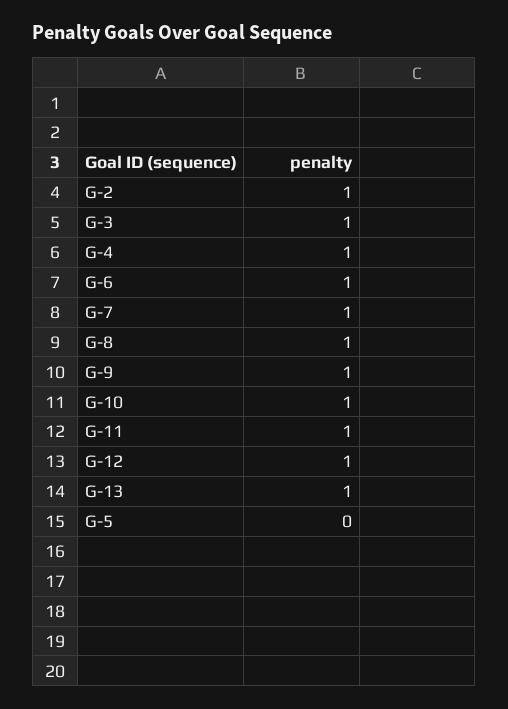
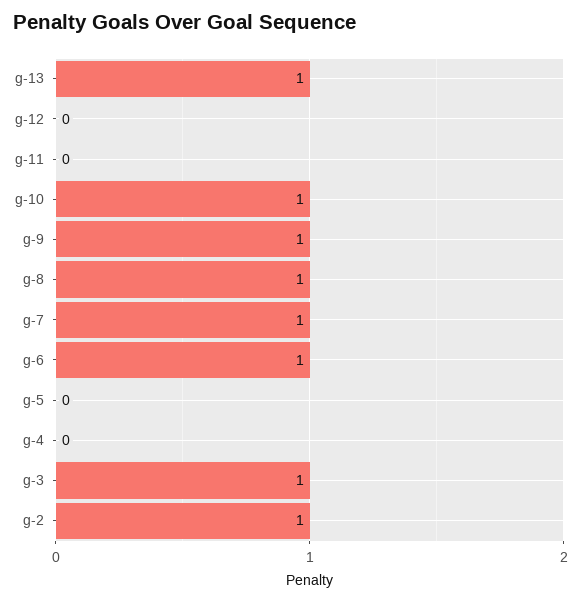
  {
    "G-2": 1,
    "G-3": 1,
-   "G-4": 1,
+   "G-4": 0,
    "G-6": 1,
    "G-7": 1,
    "G-8": 1,
    "G-9": 1,
    "G-10": 1,
-   "G-11": 1,
+   "G-11": 0,
-   "G-12": 1,
+   "G-12": 0,
    "G-13": 1,
    "G-5": 0
  }

